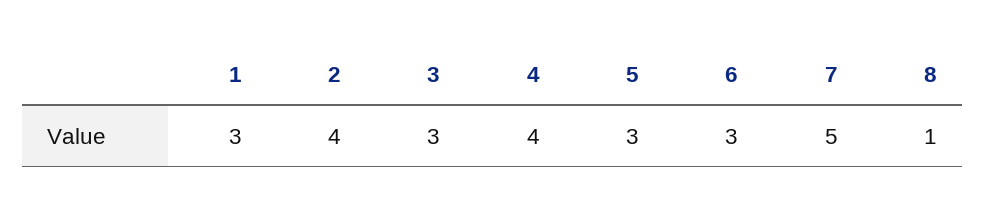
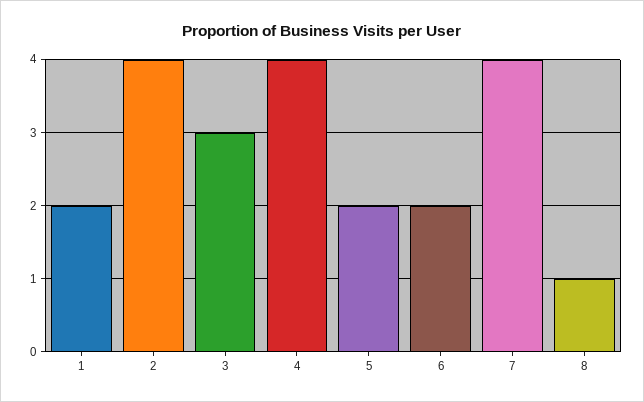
  {
-   "1": 3,
+   "1": 2,
    "2": 4,
    "3": 3,
    "4": 4,
-   "5": 3,
+   "5": 2,
-   "6": 3,
+   "6": 2,
-   "7": 5,
+   "7": 4,
    "8": 1
  }

